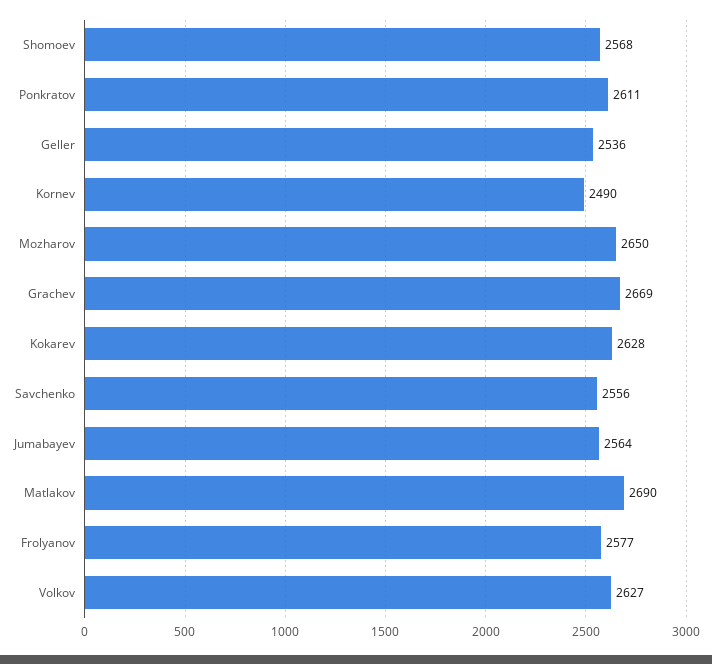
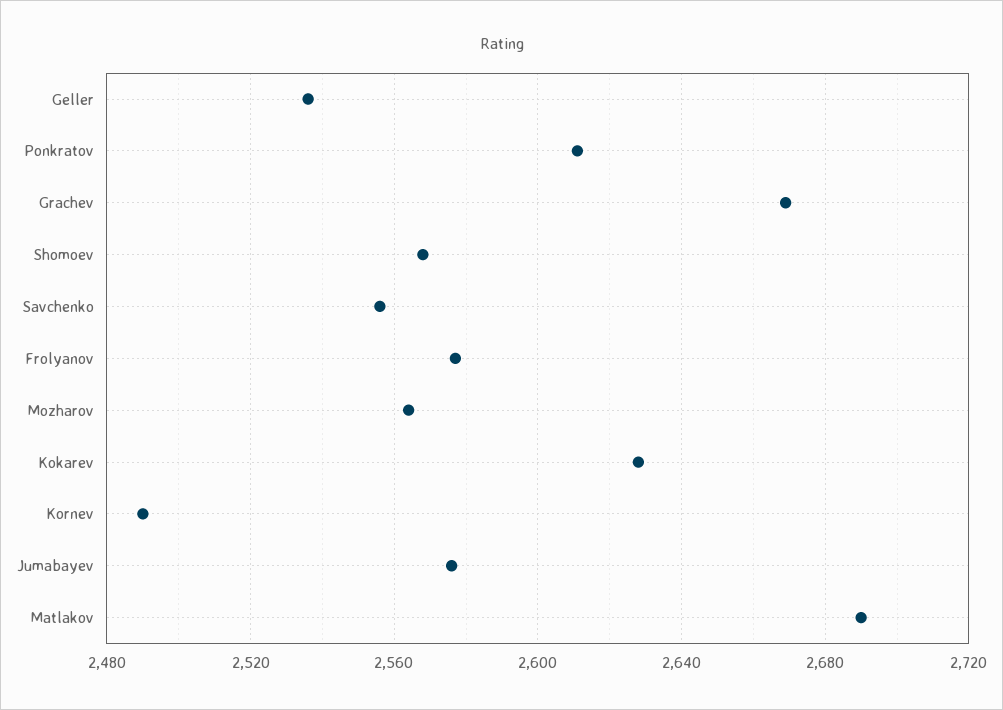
  {
    "Shomoev": 2568,
    "Ponkratov": 2611,
    "Geller": 2536,
    "Kornev": 2490,
-   "Mozharov": 2650,
+   "Mozharov": 2565,
    "Grachev": 2669,
    "Kokarev": 2628,
    "Savchenko": 2556,
-   "Jumabayev": 2564,
+   "Jumabayev": 2575,
    "Matlakov": 2690,
-   "Frolyanov": 2577,
+   "Frolyanov": 2577
-   "Volkov": 2627
  }

